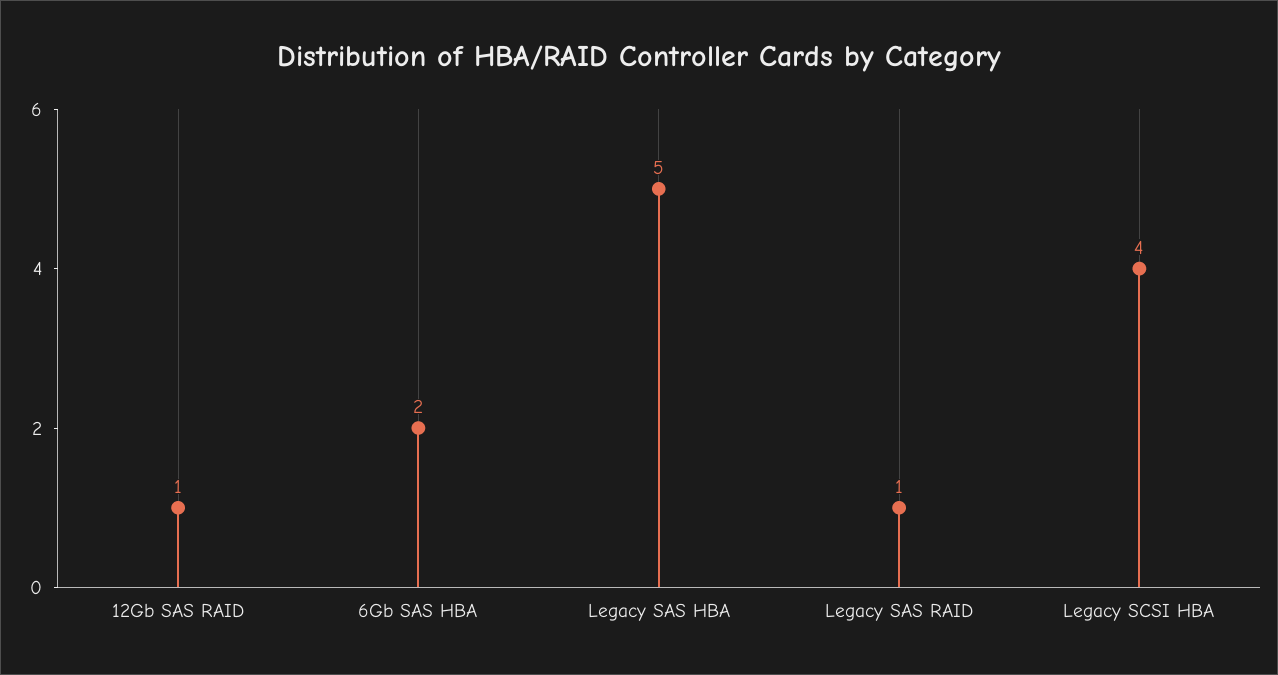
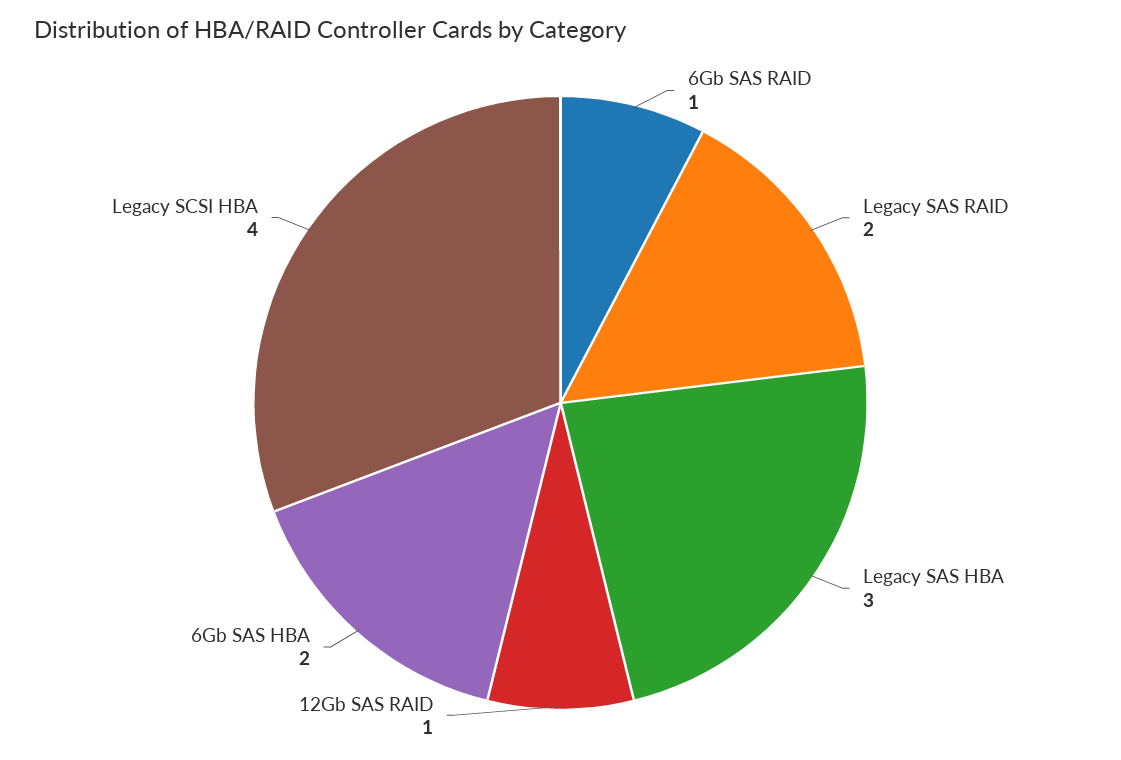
  {
    "12Gb SAS RAID": 1,
    "6Gb SAS HBA": 2,
-   "Legacy SAS HBA": 5,
+   "Legacy SAS HBA": 3,
-   "Legacy SAS RAID": 1,
+   "Legacy SAS RAID": 2,
-   "Legacy SCSI HBA": 4
+   "Legacy SCSI HBA": 4,
+   "6Gb SAS RAID": 1
  }

